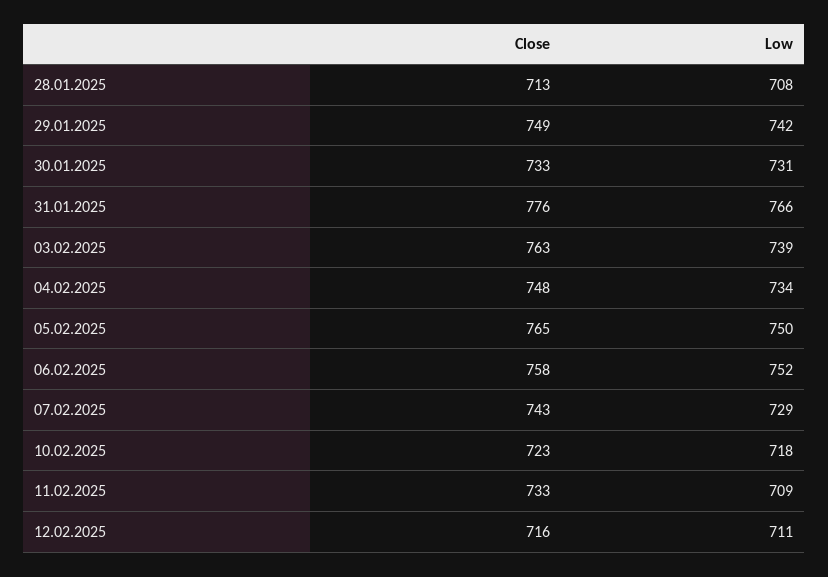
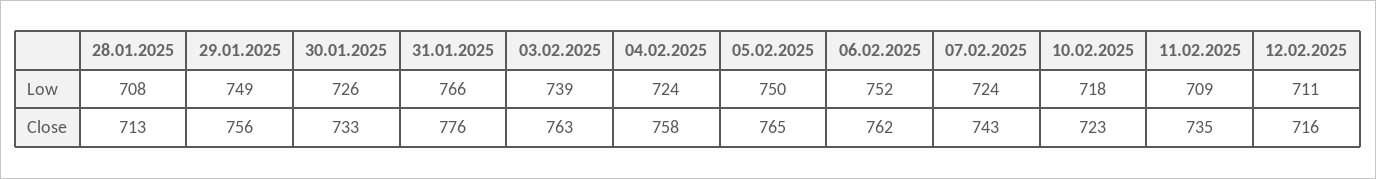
  {
    "Close": {
      "28.01.2025": 713,
-     "29.01.2025": 749,
+     "29.01.2025": 756,
      "30.01.2025": 733,
      "31.01.2025": 776,
      "03.02.2025": 763,
-     "04.02.2025": 748,
+     "04.02.2025": 758,
      "05.02.2025": 765,
-     "06.02.2025": 758,
+     "06.02.2025": 762,
      "07.02.2025": 743,
      "10.02.2025": 723,
-     "11.02.2025": 733,
+     "11.02.2025": 735,
      "12.02.2025": 716
    },
    "Low": {
      "28.01.2025": 708,
-     "29.01.2025": 742,
+     "29.01.2025": 749,
-     "30.01.2025": 731,
+     "30.01.2025": 726,
      "31.01.2025": 766,
      "03.02.2025": 739,
-     "04.02.2025": 734,
+     "04.02.2025": 724,
      "05.02.2025": 750,
      "06.02.2025": 752,
-     "07.02.2025": 729,
+     "07.02.2025": 724,
      "10.02.2025": 718,
      "11.02.2025": 709,
      "12.02.2025": 711
    }
  }

